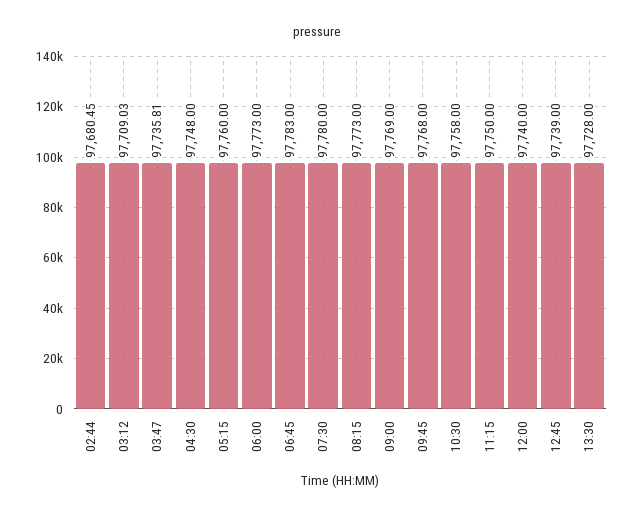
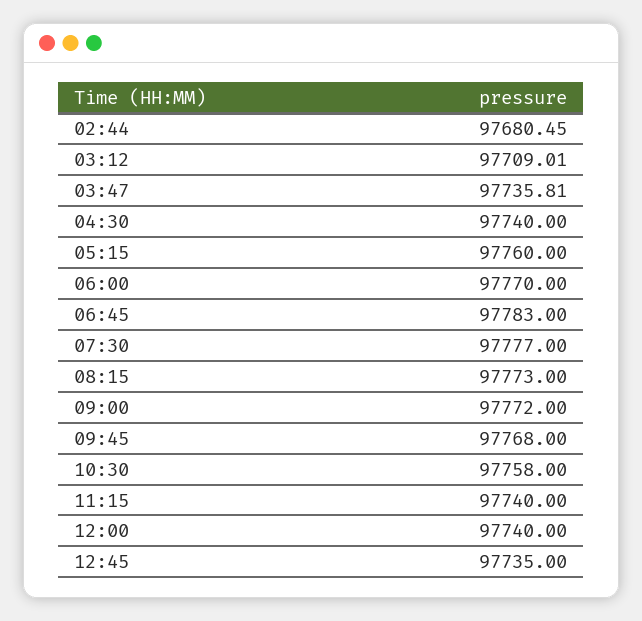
  {
    "02:44": 97680.45,
-   "03:12": 97709.03,
+   "03:12": 97709.01,
    "03:47": 97735.81,
-   "04:30": 97748,
+   "04:30": 97740,
    "05:15": 97760,
-   "06:00": 97773,
+   "06:00": 97770,
    "06:45": 97783,
-   "07:30": 97780,
+   "07:30": 97777,
    "08:15": 97773,
-   "09:00": 97769,
+   "09:00": 97772,
    "09:45": 97768,
    "10:30": 97758,
-   "11:15": 97750,
+   "11:15": 97740,
    "12:00": 97740,
-   "12:45": 97739,
+   "12:45": 97735
-   "13:30": 97728
  }

